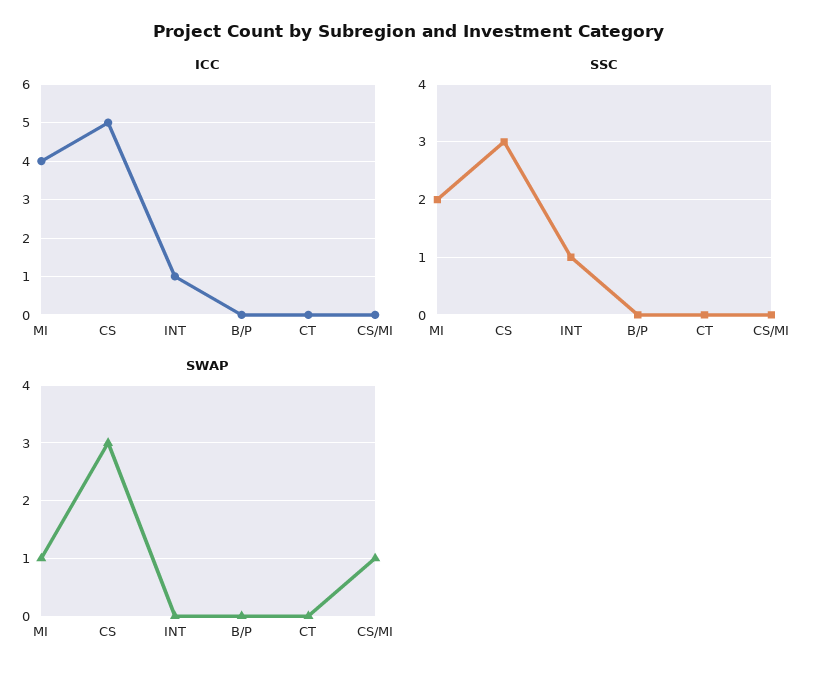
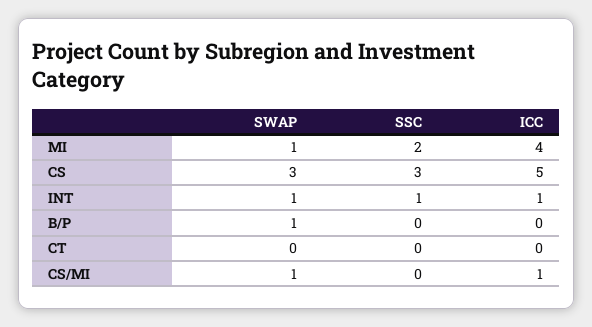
  {
    "ICC": {
      "MI": 4,
      "CS": 5,
      "INT": 1,
      "B/P": 0,
      "CT": 0,
-     "CS/MI": 0
+     "CS/MI": 1
    },
    "SSC": {
      "MI": 2,
      "CS": 3,
      "INT": 1,
      "B/P": 0,
      "CT": 0,
      "CS/MI": 0
    },
    "SWAP": {
      "MI": 1,
      "CS": 3,
-     "INT": 0,
+     "INT": 1,
-     "B/P": 0,
+     "B/P": 1,
      "CT": 0,
      "CS/MI": 1
    }
  }

